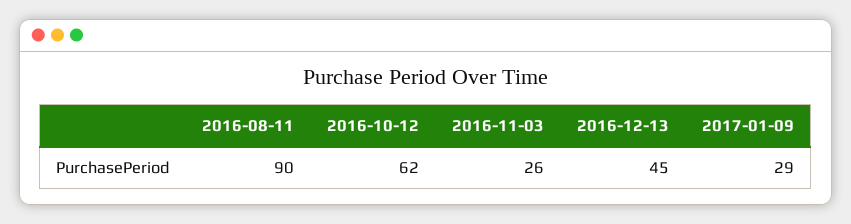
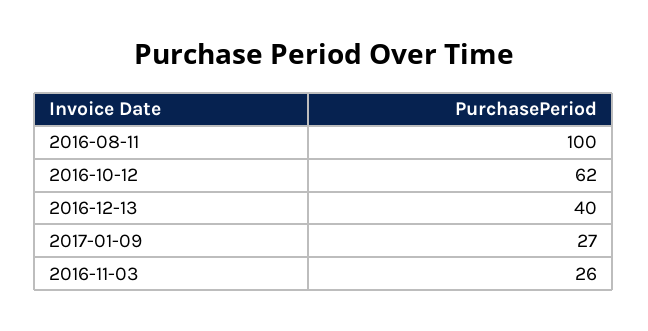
  {
-   "2016-08-11": 90,
+   "2016-08-11": 100,
    "2016-10-12": 62,
    "2016-11-03": 26,
-   "2016-12-13": 45,
+   "2016-12-13": 40,
-   "2017-01-09": 29
+   "2017-01-09": 27
  }

